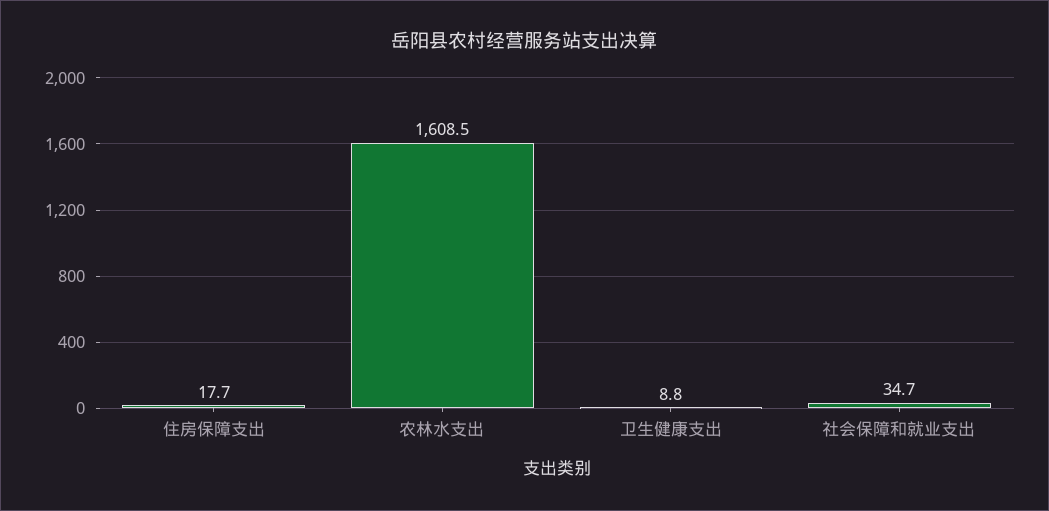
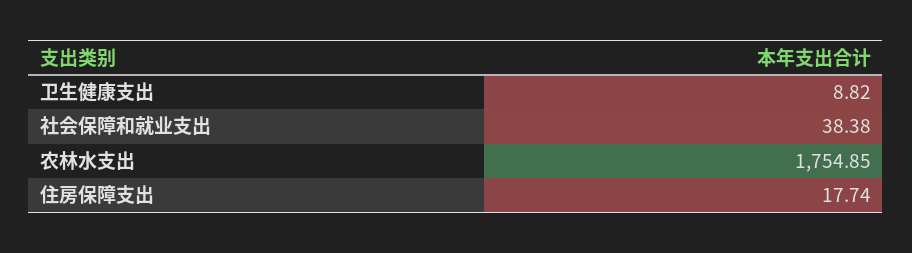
  {
    "住房保障支出": 17.74,
-   "农林水支出": 1608.5,
+   "农林水支出": 1754.85,
    "卫生健康支出": 8.82,
-   "社会保障和就业支出": 34.7
+   "社会保障和就业支出": 38.38
  }

